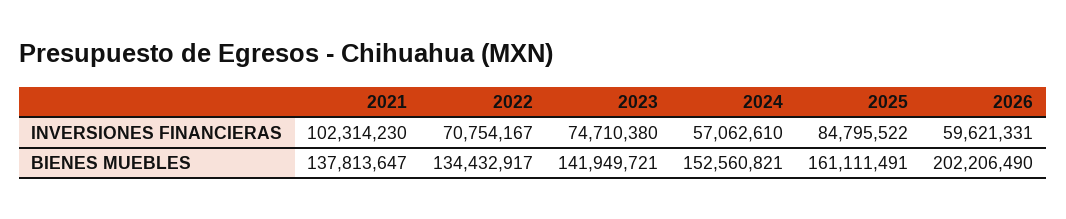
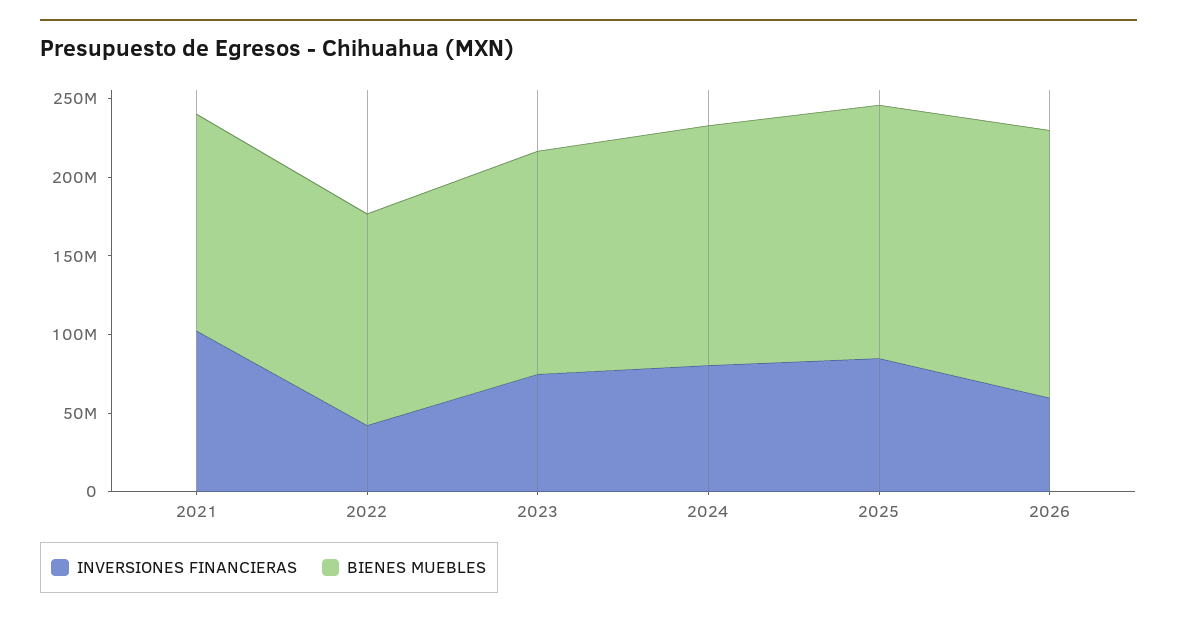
  {
    "INVERSIONES FINANCIERAS": {
      "2021": 102314230,
-     "2022": 70754167,
+     "2022": 40000000,
      "2023": 74710380,
-     "2024": 57062610,
+     "2024": 80000000,
      "2025": 84795522,
      "2026": 59621331
    },
    "BIENES MUEBLES": {
      "2021": 137813647,
      "2022": 134432917,
      "2023": 141949721,
      "2024": 152560821,
      "2025": 161111491,
-     "2026": 202206490
+     "2026": 170000000
    }
  }

